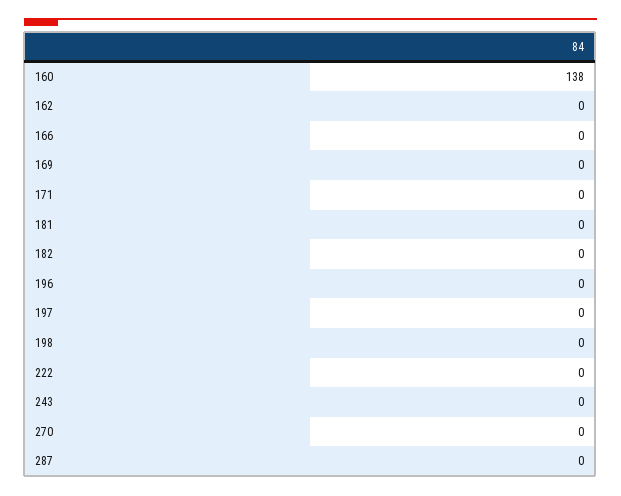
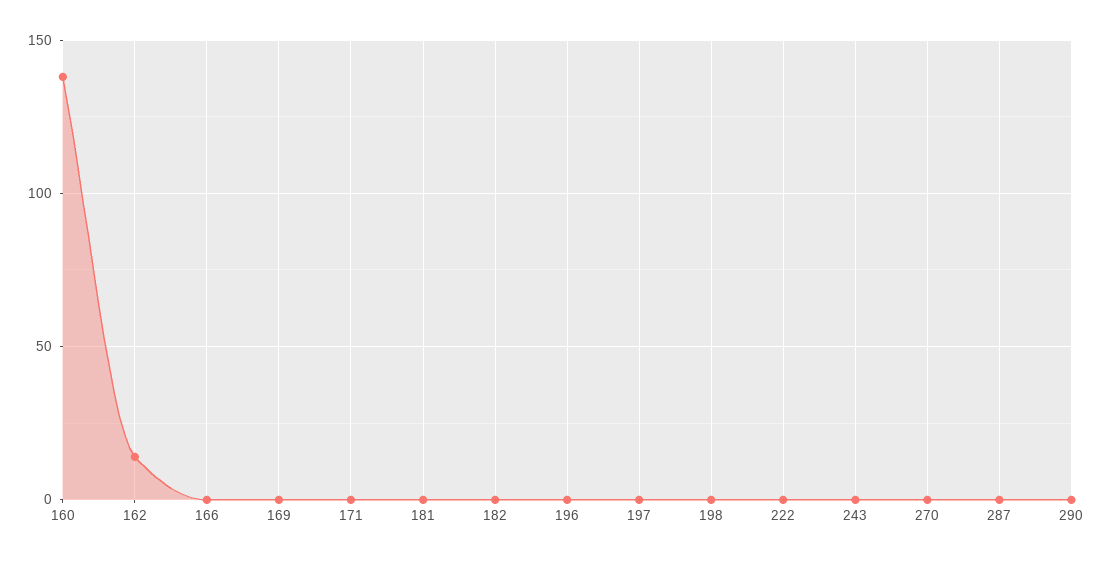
  {
    "160": 138,
-   "162": 0,
+   "162": 15,
    "166": 0,
    "169": 0,
    "171": 0,
    "181": 0,
    "182": 0,
    "196": 0,
    "197": 0,
    "198": 0,
    "222": 0,
    "243": 0,
    "270": 0,
-   "287": 0
+   "287": 0,
+   "290": 0
  }

